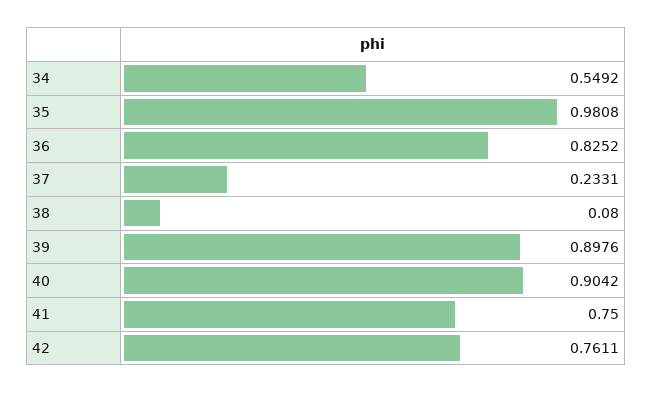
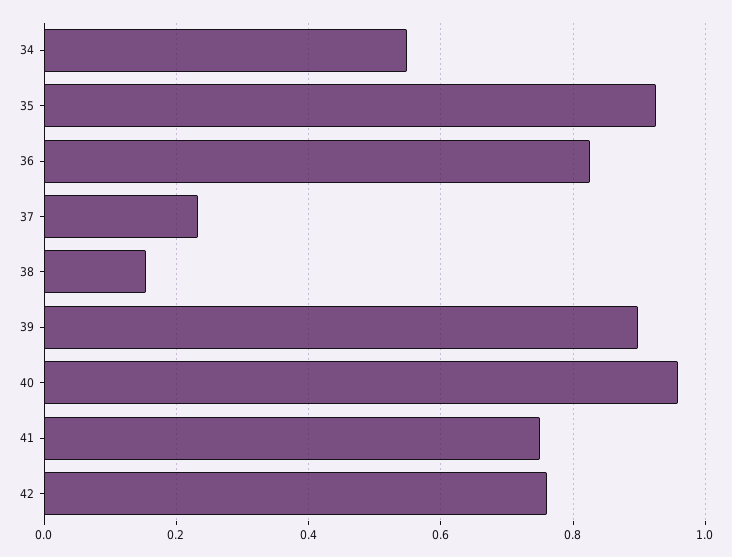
  {
    "34": 0.5492,
-   "35": 0.9808,
+   "35": 0.92,
    "36": 0.8252,
    "37": 0.2331,
-   "38": 0.08,
+   "38": 0.16,
    "39": 0.8976,
-   "40": 0.9042,
+   "40": 0.96,
    "41": 0.75,
    "42": 0.7611
  }

